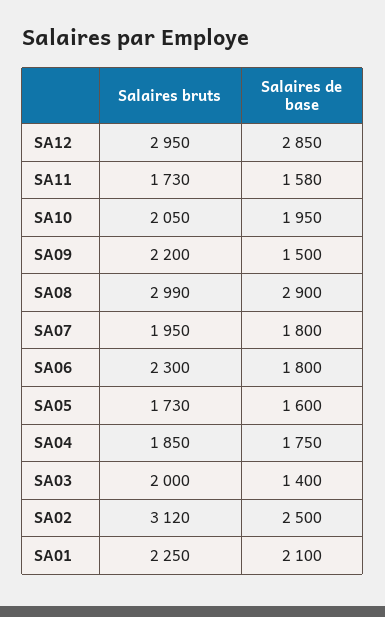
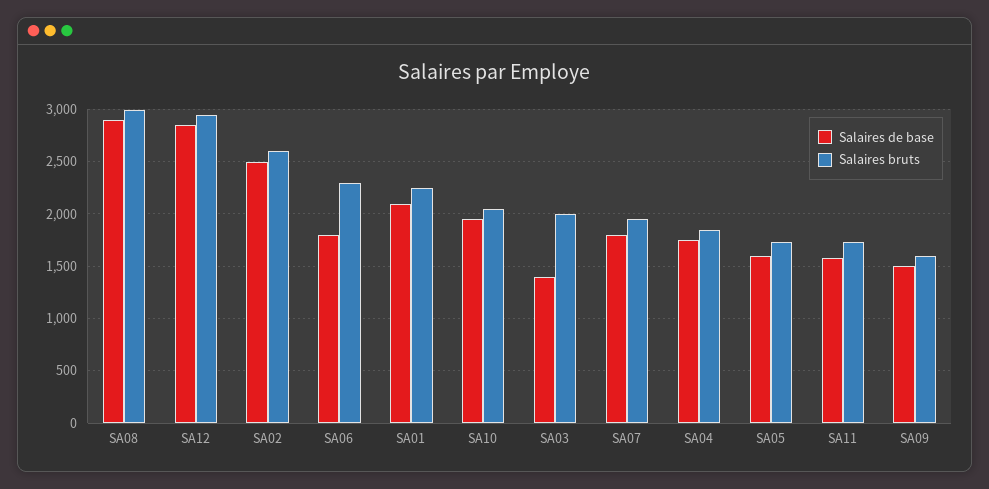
  {
    "Salaires bruts": {
      "SA12": 2950,
      "SA11": 1730,
      "SA10": 2050,
-     "SA09": 2200,
+     "SA09": 1600,
      "SA08": 2990,
      "SA07": 1950,
      "SA06": 2300,
      "SA05": 1730,
      "SA04": 1850,
      "SA03": 2000,
-     "SA02": 3120,
+     "SA02": 2600,
      "SA01": 2250
    },
    "Salaires de base": {
      "SA12": 2850,
      "SA11": 1580,
      "SA10": 1950,
      "SA09": 1500,
      "SA08": 2900,
      "SA07": 1800,
      "SA06": 1800,
      "SA05": 1600,
      "SA04": 1750,
      "SA03": 1400,
      "SA02": 2500,
      "SA01": 2100
    }
  }

